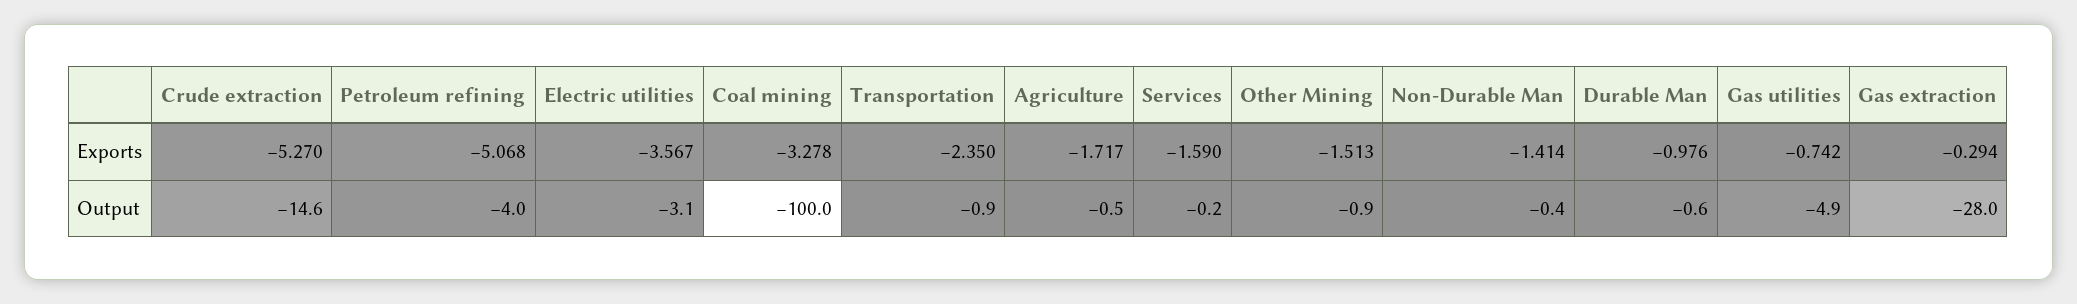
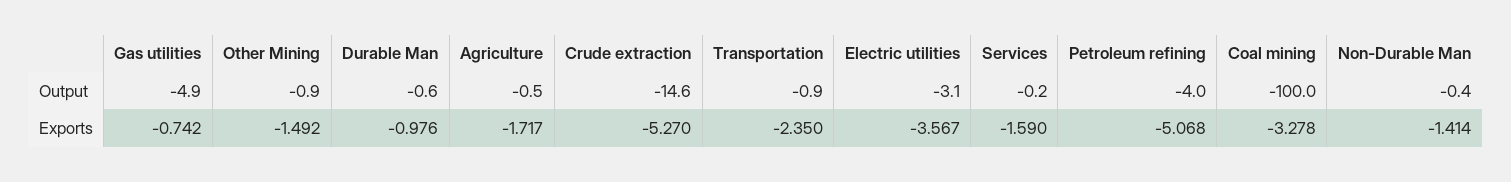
  {
    "Crude extraction": {
      "Exports": -5.27,
      "Output": -14.6
    },
    "Petroleum refining": {
      "Exports": -5.068,
      "Output": -4
    },
    "Electric utilities": {
      "Exports": -3.567,
      "Output": -3.1
    },
    "Coal mining": {
      "Exports": -3.278,
      "Output": -100
    },
    "Transportation": {
      "Exports": -2.35,
      "Output": -0.9
    },
    "Agriculture": {
      "Exports": -1.717,
      "Output": -0.5
    },
    "Services": {
      "Exports": -1.59,
      "Output": -0.2
    },
    "Other Mining": {
-     "Exports": -1.513,
+     "Exports": -1.492,
      "Output": -0.9
    },
    "Non-Durable Man": {
      "Exports": -1.414,
      "Output": -0.4
    },
    "Durable Man": {
      "Exports": -0.976,
      "Output": -0.6
    },
    "Gas utilities": {
      "Exports": -0.742,
      "Output": -4.9
-   },
+   }
-   "Gas extraction": {
-     "Exports": -0.294,
-     "Output": -28
-   }
  }

